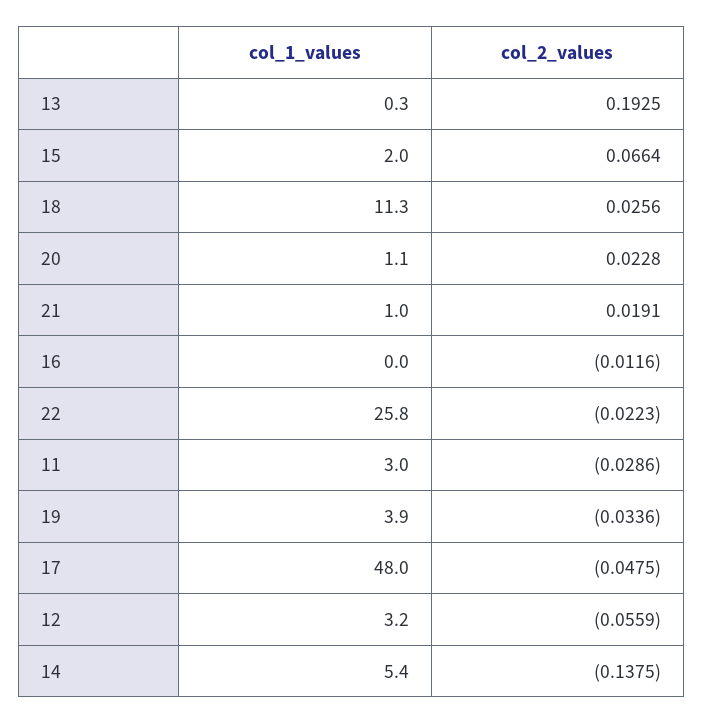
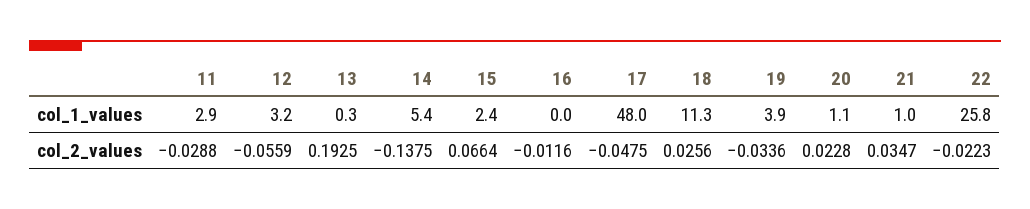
  {
    "col_1_values": {
      "13": 0.3,
-     "15": 2,
+     "15": 2.4,
      "18": 11.3,
      "20": 1.1,
      "21": 1,
      "16": 0,
      "22": 25.8,
-     "11": 3,
+     "11": 2.9,
      "19": 3.9,
      "17": 48,
      "12": 3.2,
      "14": 5.4
    },
    "col_2_values": {
      "13": 0.1925,
      "15": 0.0664,
      "18": 0.0256,
      "20": 0.0228,
-     "21": 0.0191,
+     "21": 0.0347,
      "16": -0.0116,
      "22": -0.0223,
-     "11": -0.0286,
+     "11": -0.0288,
      "19": -0.0336,
      "17": -0.0475,
      "12": -0.0559,
      "14": -0.1375
    }
  }

